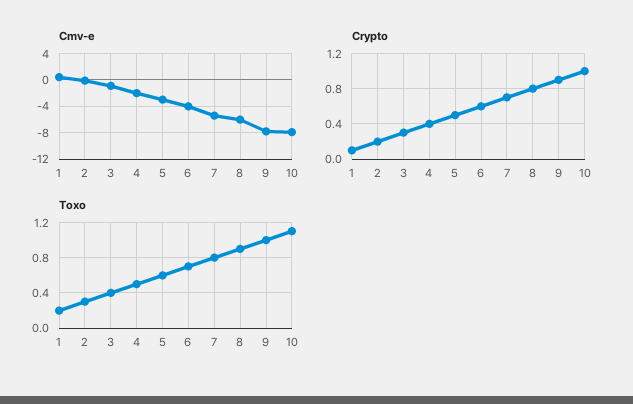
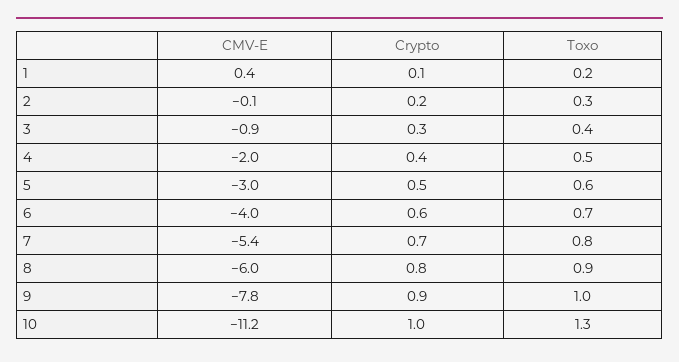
  {
    "Cmv-e": {
      "1": 0.4,
      "2": -0.1,
      "3": -0.9,
      "4": -2,
      "5": -3,
      "6": -4,
      "7": -5.4,
      "8": -6,
      "9": -7.8,
-     "10": -8
+     "10": -11.2
    },
    "Crypto": {
      "1": 0.1,
      "2": 0.2,
      "3": 0.3,
      "4": 0.4,
      "5": 0.5,
      "6": 0.6,
      "7": 0.7,
      "8": 0.8,
      "9": 0.9,
      "10": 1
    },
    "Toxo": {
      "1": 0.2,
      "2": 0.3,
      "3": 0.4,
      "4": 0.5,
      "5": 0.6,
      "6": 0.7,
      "7": 0.8,
      "8": 0.9,
      "9": 1,
-     "10": 1.1
+     "10": 1.3
    }
  }

